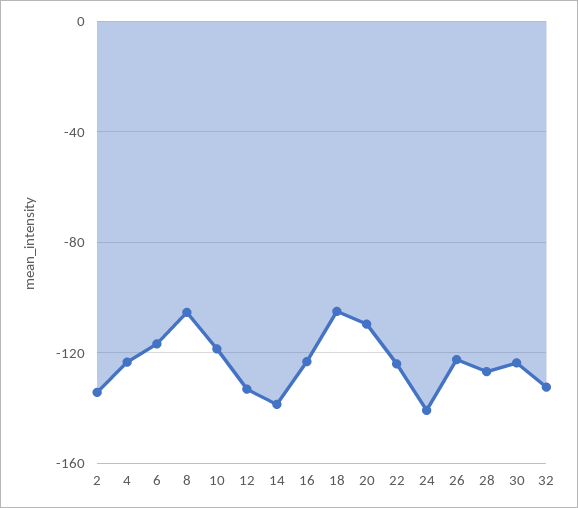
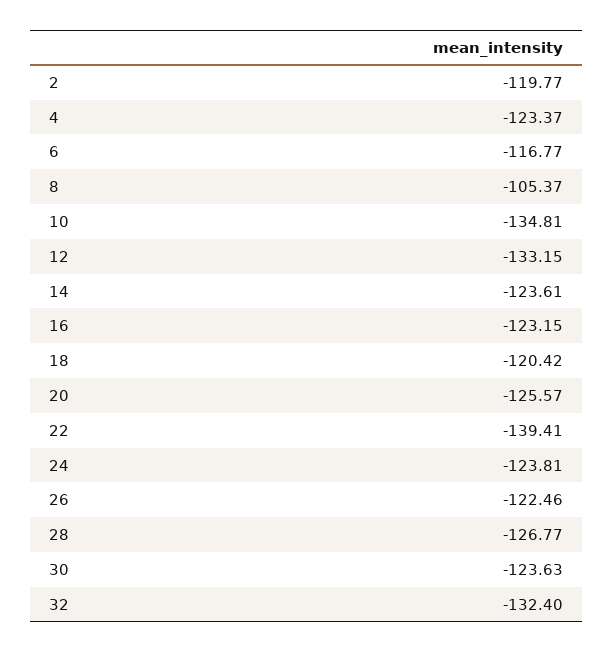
  {
-   "2": -135,
+   "2": -119.77,
    "4": -123.37,
    "6": -116.77,
    "8": -105.37,
-   "10": -120,
+   "10": -134.81,
    "12": -133.15,
-   "14": -140,
+   "14": -123.61,
    "16": -123.15,
-   "18": -105,
+   "18": -120.42,
-   "20": -110,
+   "20": -125.57,
-   "22": -125,
+   "22": -139.41,
-   "24": -140,
+   "24": -123.81,
    "26": -122.46,
    "28": -126.77,
    "30": -123.63,
    "32": -132.4
  }

